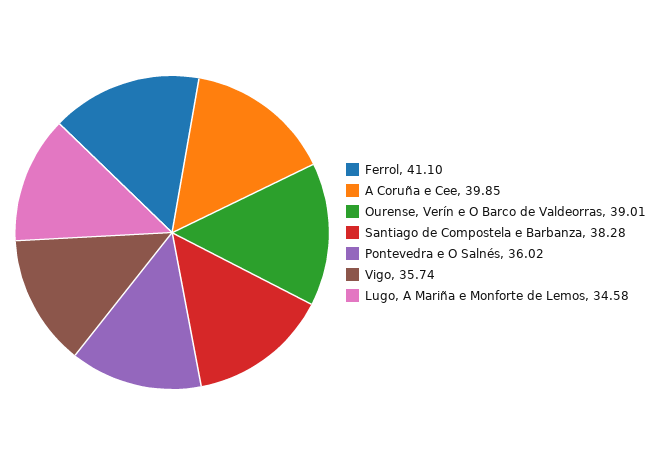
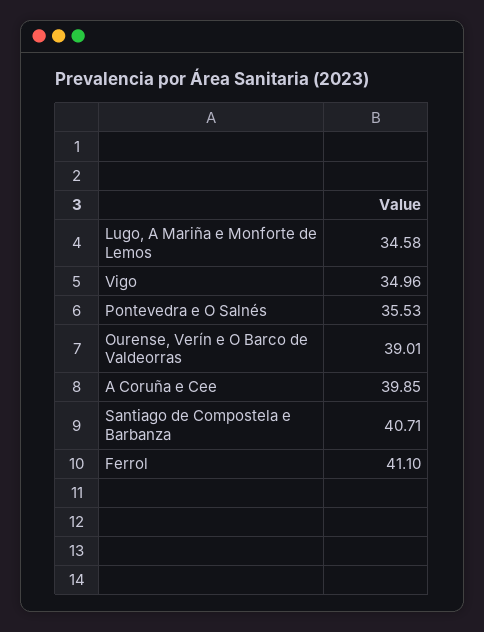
  {
    "Ferrol": 41.1,
    "A Coruña e Cee": 39.85,
    "Ourense, Verín e O Barco de Valdeorras": 39.01,
-   "Santiago de Compostela e Barbanza": 38.28,
+   "Santiago de Compostela e Barbanza": 40.71,
-   "Pontevedra e O Salnés": 36.02,
+   "Pontevedra e O Salnés": 35.53,
-   "Vigo": 35.74,
+   "Vigo": 34.96,
    "Lugo, A Mariña e Monforte de Lemos": 34.58
  }

